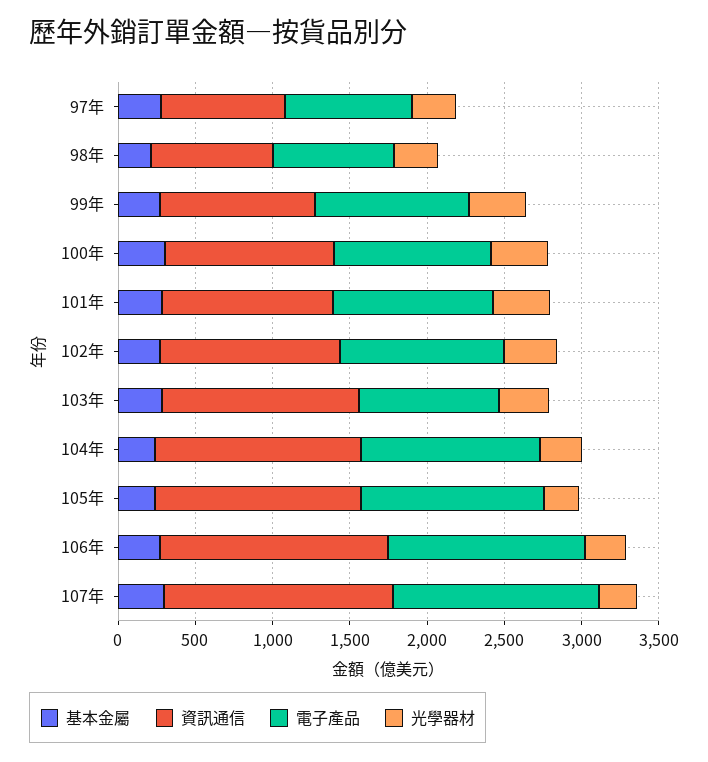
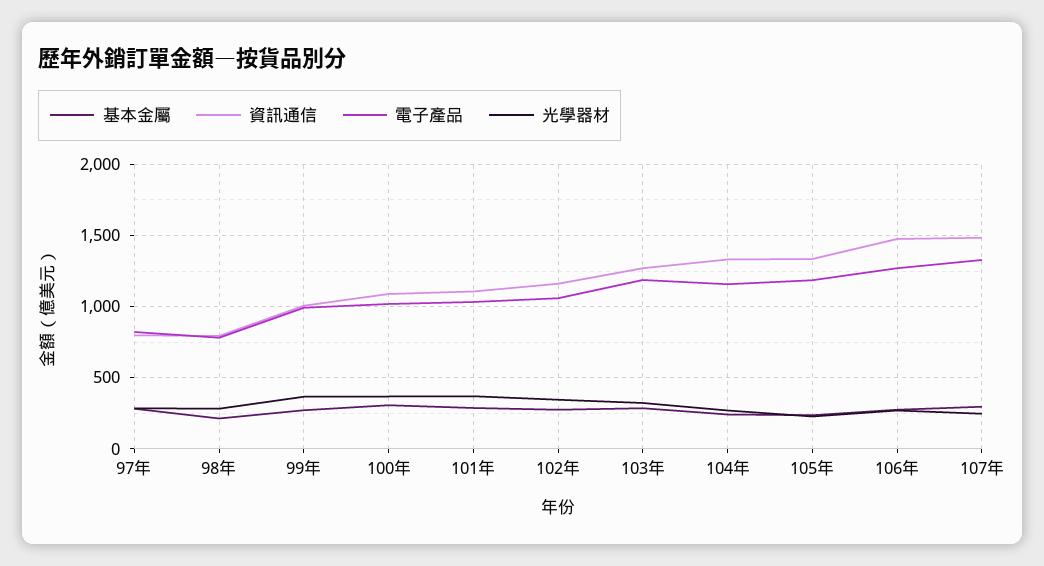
  {
    "基本金屬": {
      "97年": 300,
      "98年": 200,
      "99年": 250,
      "100年": 300,
      "101年": 300,
      "102年": 250,
      "103年": 300,
      "104年": 250,
      "105年": 250,
      "106年": 250,
      "107年": 300
    },
    "資訊通信": {
      "97年": 800,
      "98年": 800,
      "99年": 1000,
      "100年": 1100,
      "101年": 1100,
      "102年": 1150,
      "103年": 1250,
      "104年": 1350,
      "105年": 1350,
      "106年": 1500,
      "107年": 1500
    },
    "電子產品": {
      "97年": 800,
      "98年": 800,
      "99年": 1000,
      "100年": 1000,
      "101年": 1050,
      "102年": 1050,
-     "103年": 900,
+     "103年": 1200,
      "104年": 1150,
      "105年": 1200,
      "106年": 1250,
      "107年": 1350
    },
    "光學器材": {
      "97年": 300,
      "98年": 300,
      "99年": 350,
      "100年": 350,
      "101年": 350,
      "102年": 350,
      "103年": 300,
      "104年": 250,
      "105年": 250,
      "106年": 250,
      "107年": 250
    }
  }

